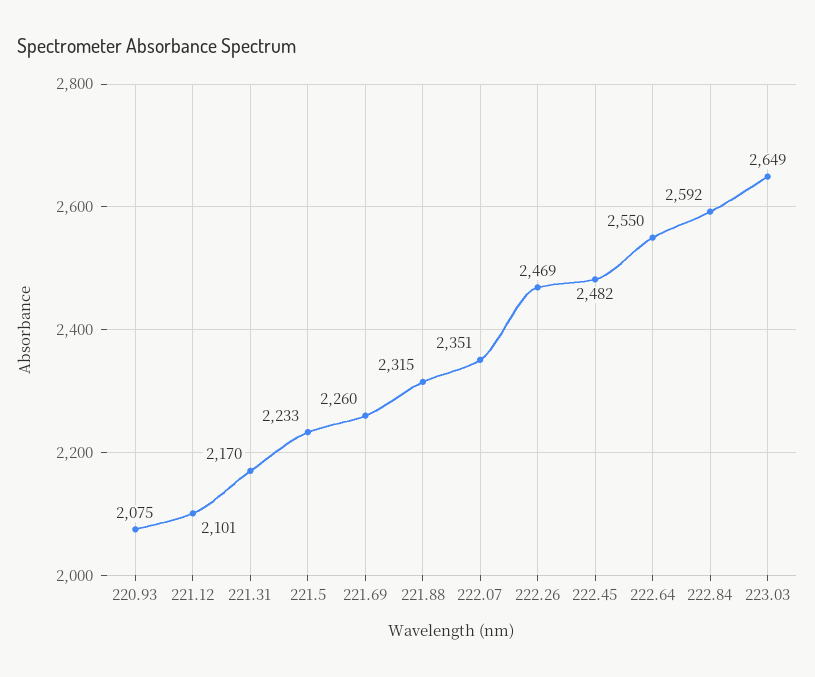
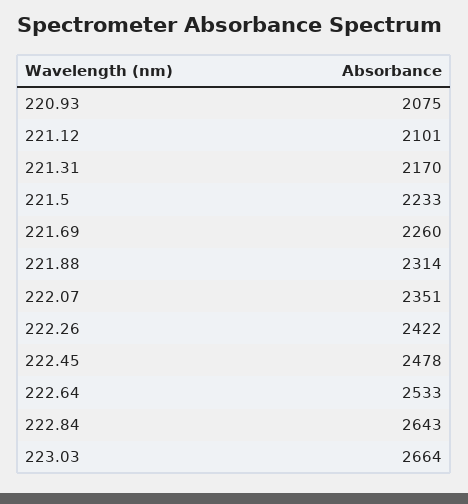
  {
    "220.93": 2075,
    "221.12": 2101,
    "221.31": 2170,
    "221.5": 2233,
    "221.69": 2260,
-   "221.88": 2315,
+   "221.88": 2314,
    "222.07": 2351,
-   "222.26": 2469,
+   "222.26": 2422,
-   "222.45": 2482,
+   "222.45": 2478,
-   "222.64": 2550,
+   "222.64": 2533,
-   "222.84": 2592,
+   "222.84": 2643,
-   "223.03": 2649
+   "223.03": 2664
  }

